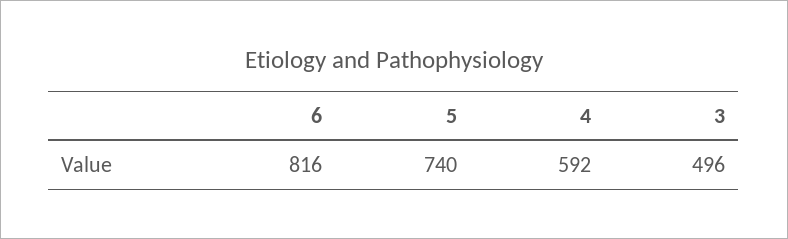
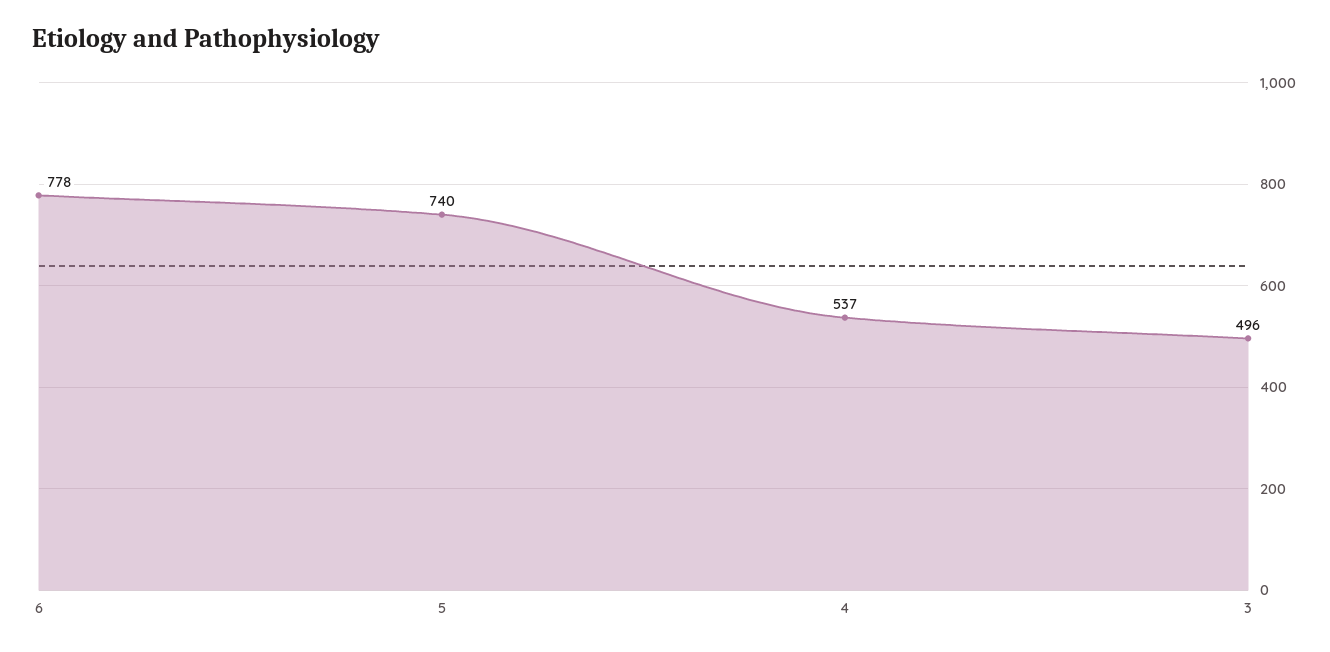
  {
-   "6": 816,
+   "6": 778,
    "5": 740,
-   "4": 592,
+   "4": 537,
    "3": 496
  }

